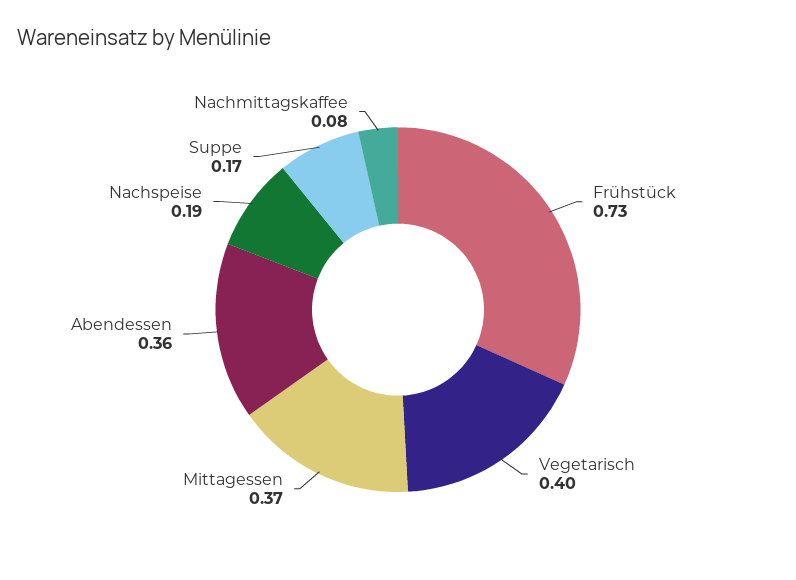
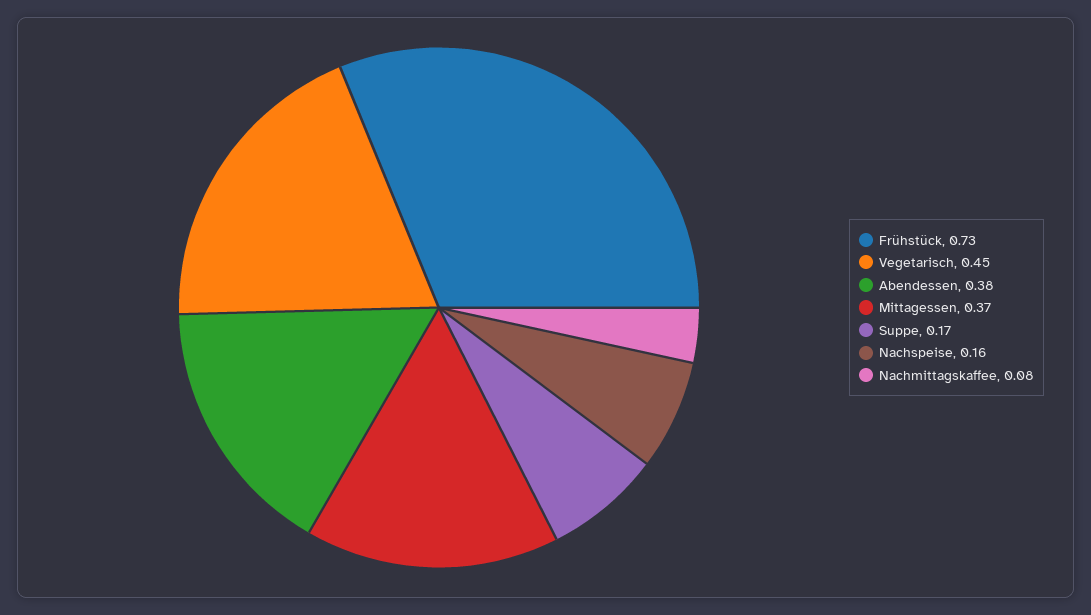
  {
    "Frühstück": 0.73,
-   "Vegetarisch": 0.4,
+   "Vegetarisch": 0.45,
    "Mittagessen": 0.37,
-   "Abendessen": 0.36,
+   "Abendessen": 0.38,
-   "Nachspeise": 0.19,
+   "Nachspeise": 0.16,
    "Suppe": 0.17,
    "Nachmittagskaffee": 0.08
  }

